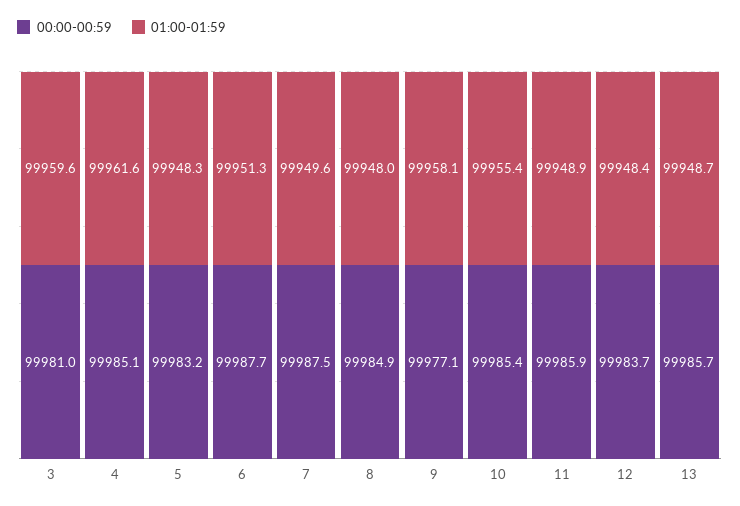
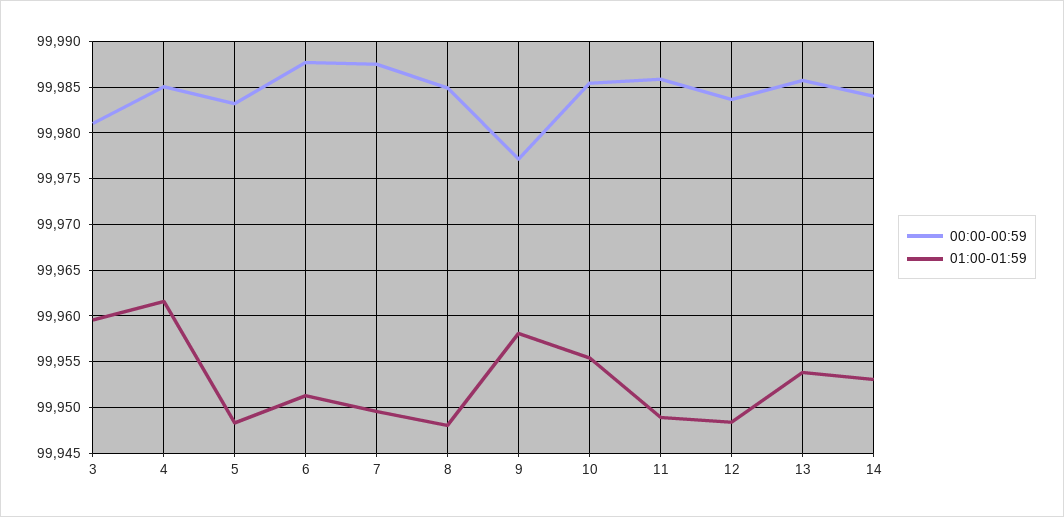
  {
    "00:00-00:59": {
      "3": 99981,
      "4": 99985.1,
      "5": 99983.2,
      "6": 99987.7,
      "7": 99987.5,
      "8": 99984.9,
      "9": 99977.1,
      "10": 99985.4,
      "11": 99985.9,
      "12": 99983.7,
-     "13": 99985.7
+     "13": 99985.7,
+     "14": 99984
    },
    "01:00-01:59": {
      "3": 99959.6,
      "4": 99961.6,
      "5": 99948.3,
      "6": 99951.3,
      "7": 99949.6,
      "8": 99948,
      "9": 99958.1,
      "10": 99955.4,
      "11": 99948.9,
      "12": 99948.4,
-     "13": 99948.7
+     "13": 99954,
+     "14": 99953
    }
  }

